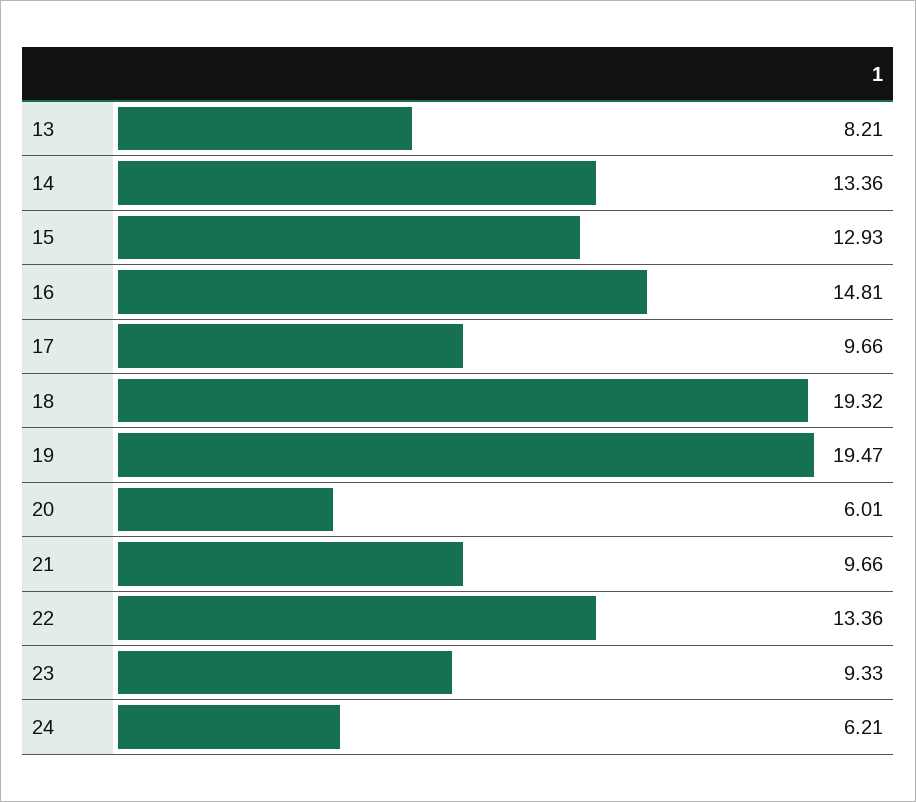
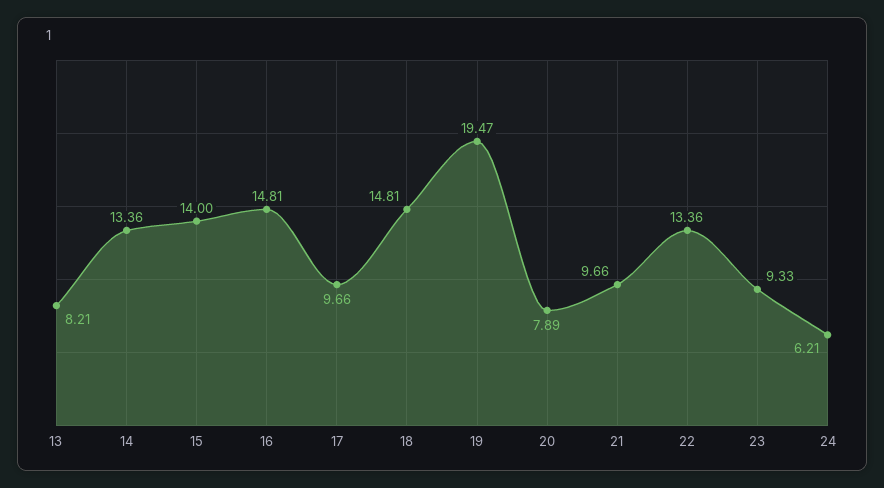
  {
    "13": 8.21,
    "14": 13.36,
-   "15": 12.93,
+   "15": 14,
    "16": 14.81,
    "17": 9.66,
-   "18": 19.32,
+   "18": 14.81,
    "19": 19.47,
-   "20": 6.01,
+   "20": 7.89,
    "21": 9.66,
    "22": 13.36,
    "23": 9.33,
    "24": 6.21
  }

